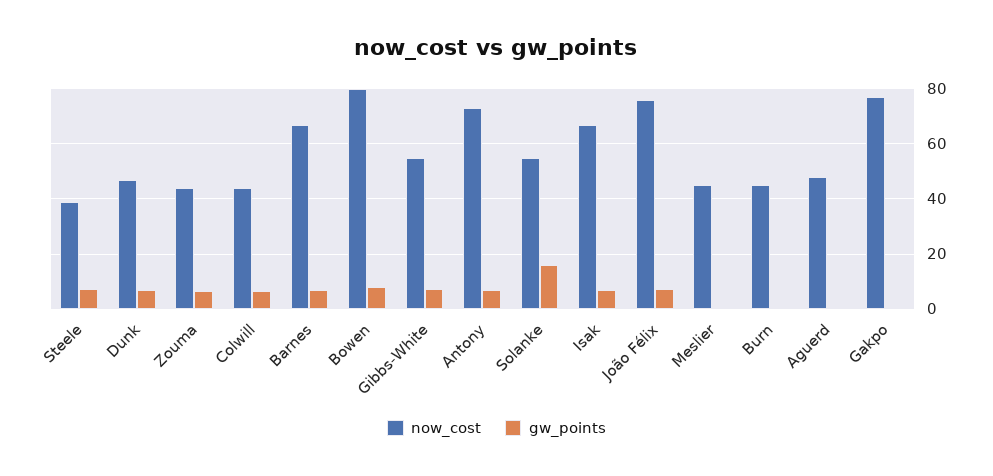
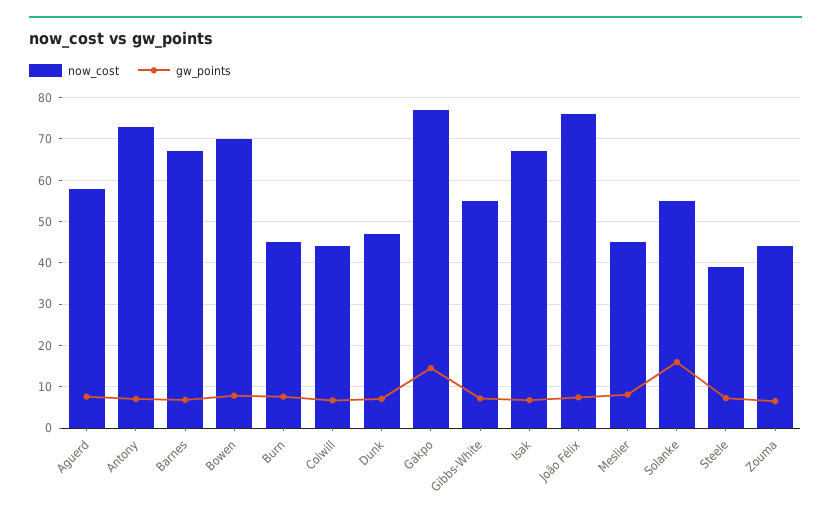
  {
    "now_cost": {
      "Steele": 40,
      "Dunk": 48,
      "Zouma": 44,
      "Colwill": 44,
      "Barnes": 68,
-     "Bowen": 80,
+     "Bowen": 70,
      "Gibbs-White": 56,
      "Antony": 74,
      "Solanke": 56,
      "Isak": 68,
      "João Félix": 76,
      "Meslier": 46,
      "Burn": 46,
-     "Aguerd": 47.5,
+     "Aguerd": 58,
      "Gakpo": 78
    },
    "gw_points": {
      "Steele": 8,
      "Dunk": 8,
      "Zouma": 6,
      "Colwill": 6,
      "Barnes": 6,
      "Bowen": 8,
      "Gibbs-White": 8,
      "Antony": 8,
      "Solanke": 16,
      "Isak": 6,
      "João Félix": 8,
-     "Meslier": 0,
+     "Meslier": 8,
-     "Burn": 0,
+     "Burn": 8,
-     "Aguerd": 0,
+     "Aguerd": 8,
-     "Gakpo": 0
+     "Gakpo": 14
    }
  }

